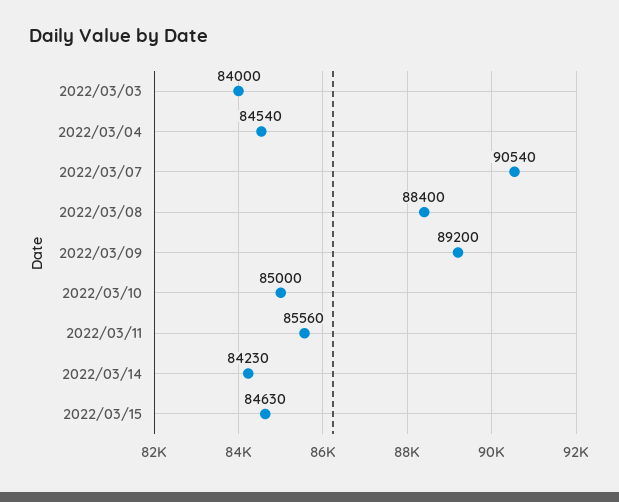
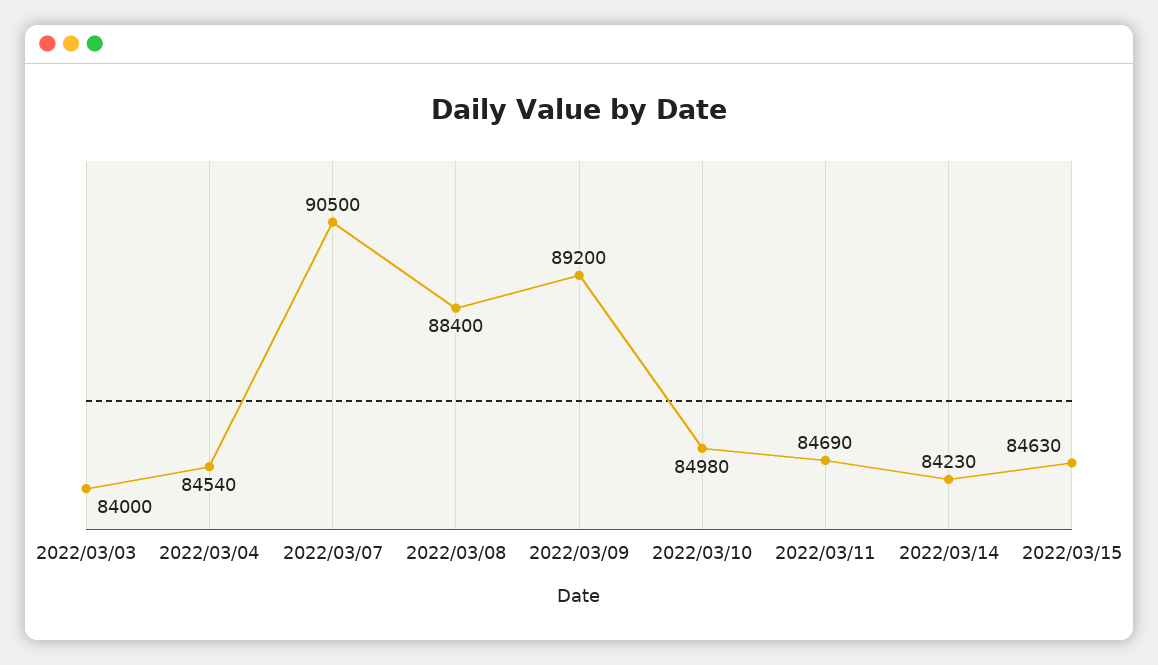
  {
    "2022/03/03": 84000,
    "2022/03/04": 84540,
-   "2022/03/07": 90540,
+   "2022/03/07": 90500,
    "2022/03/08": 88400,
    "2022/03/09": 89200,
-   "2022/03/10": 85000,
+   "2022/03/10": 84980,
-   "2022/03/11": 85560,
+   "2022/03/11": 84690,
    "2022/03/14": 84230,
    "2022/03/15": 84630
  }

